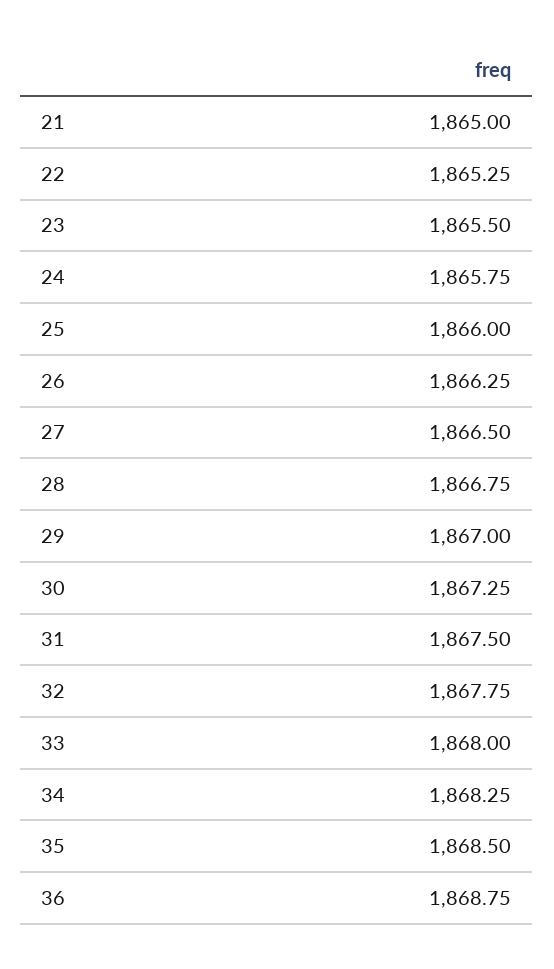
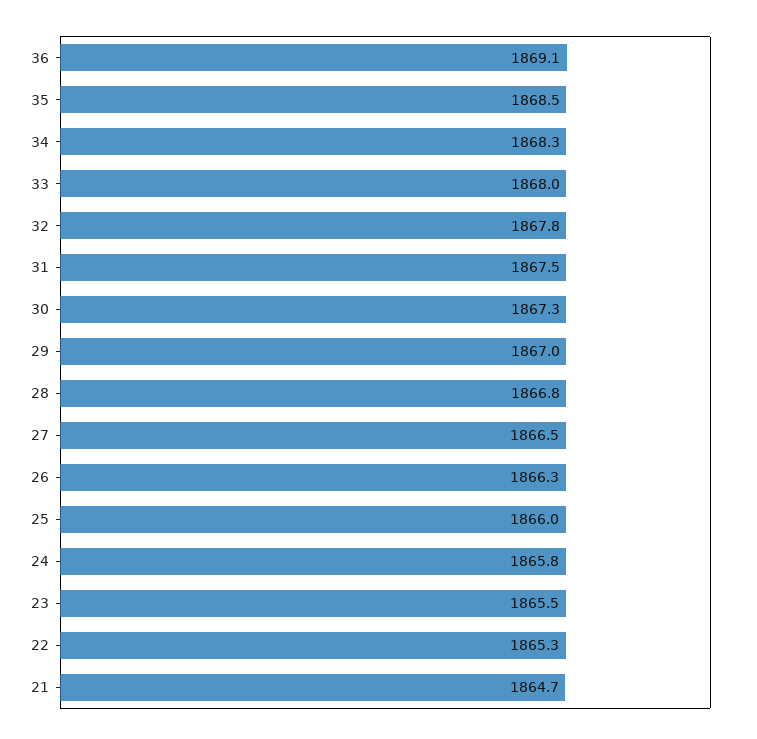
  {
-   "21": 1865,
+   "21": 1864.7,
    "22": 1865.25,
    "23": 1865.5,
    "24": 1865.75,
    "25": 1866,
    "26": 1866.25,
    "27": 1866.5,
    "28": 1866.75,
    "29": 1867,
    "30": 1867.25,
    "31": 1867.5,
    "32": 1867.75,
    "33": 1868,
    "34": 1868.25,
    "35": 1868.5,
-   "36": 1868.75
+   "36": 1869.1
  }

